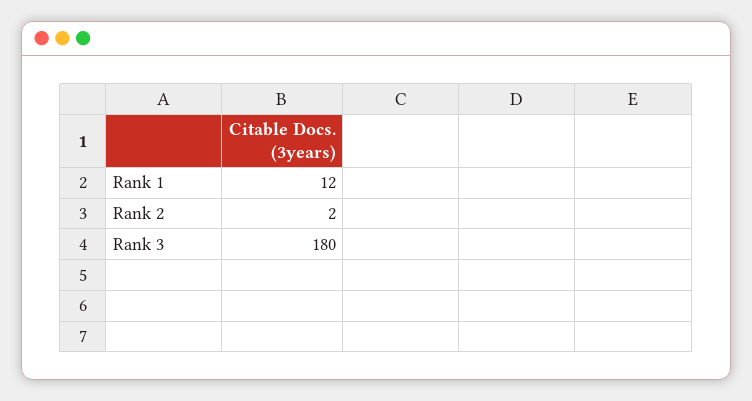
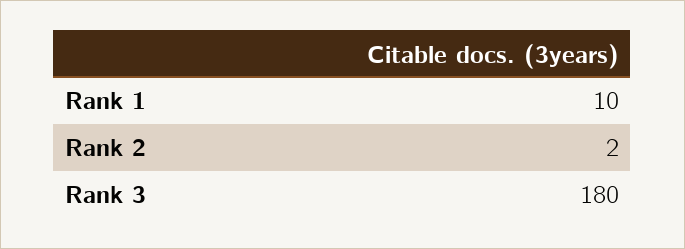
  {
-   "Rank 1": 12,
+   "Rank 1": 10,
    "Rank 2": 2,
    "Rank 3": 180
  }

